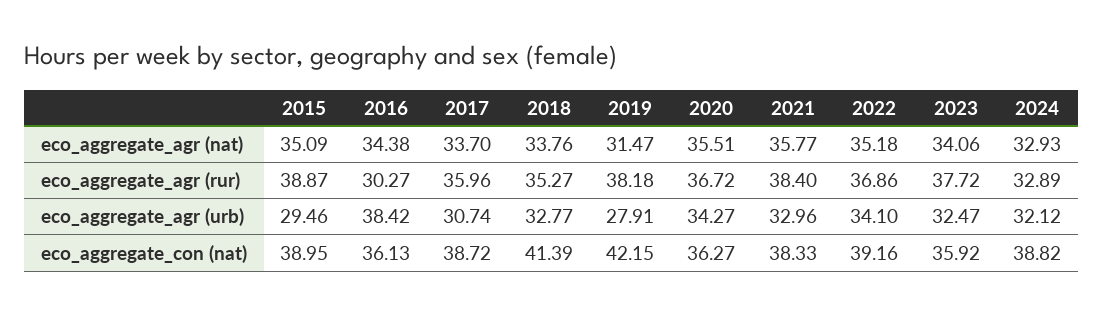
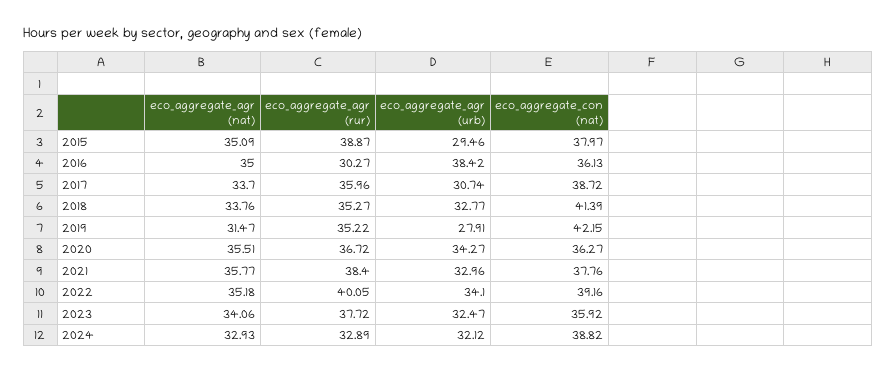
  {
    "2015": {
      "eco_aggregate_agr (nat)": 35.09,
      "eco_aggregate_agr (rur)": 38.87,
      "eco_aggregate_agr (urb)": 29.46,
-     "eco_aggregate_con (nat)": 38.95
+     "eco_aggregate_con (nat)": 37.97
    },
    "2016": {
-     "eco_aggregate_agr (nat)": 34.38,
+     "eco_aggregate_agr (nat)": 35,
      "eco_aggregate_agr (rur)": 30.27,
      "eco_aggregate_agr (urb)": 38.42,
      "eco_aggregate_con (nat)": 36.13
    },
    "2017": {
      "eco_aggregate_agr (nat)": 33.7,
      "eco_aggregate_agr (rur)": 35.96,
      "eco_aggregate_agr (urb)": 30.74,
      "eco_aggregate_con (nat)": 38.72
    },
    "2018": {
      "eco_aggregate_agr (nat)": 33.76,
      "eco_aggregate_agr (rur)": 35.27,
      "eco_aggregate_agr (urb)": 32.77,
      "eco_aggregate_con (nat)": 41.39
    },
    "2019": {
      "eco_aggregate_agr (nat)": 31.47,
-     "eco_aggregate_agr (rur)": 38.18,
+     "eco_aggregate_agr (rur)": 35.22,
      "eco_aggregate_agr (urb)": 27.91,
      "eco_aggregate_con (nat)": 42.15
    },
    "2020": {
      "eco_aggregate_agr (nat)": 35.51,
      "eco_aggregate_agr (rur)": 36.72,
      "eco_aggregate_agr (urb)": 34.27,
      "eco_aggregate_con (nat)": 36.27
    },
    "2021": {
      "eco_aggregate_agr (nat)": 35.77,
      "eco_aggregate_agr (rur)": 38.4,
      "eco_aggregate_agr (urb)": 32.96,
-     "eco_aggregate_con (nat)": 38.33
+     "eco_aggregate_con (nat)": 37.76
    },
    "2022": {
      "eco_aggregate_agr (nat)": 35.18,
-     "eco_aggregate_agr (rur)": 36.86,
+     "eco_aggregate_agr (rur)": 40.05,
      "eco_aggregate_agr (urb)": 34.1,
      "eco_aggregate_con (nat)": 39.16
    },
    "2023": {
      "eco_aggregate_agr (nat)": 34.06,
      "eco_aggregate_agr (rur)": 37.72,
      "eco_aggregate_agr (urb)": 32.47,
      "eco_aggregate_con (nat)": 35.92
    },
    "2024": {
      "eco_aggregate_agr (nat)": 32.93,
      "eco_aggregate_agr (rur)": 32.89,
      "eco_aggregate_agr (urb)": 32.12,
      "eco_aggregate_con (nat)": 38.82
    }
  }

